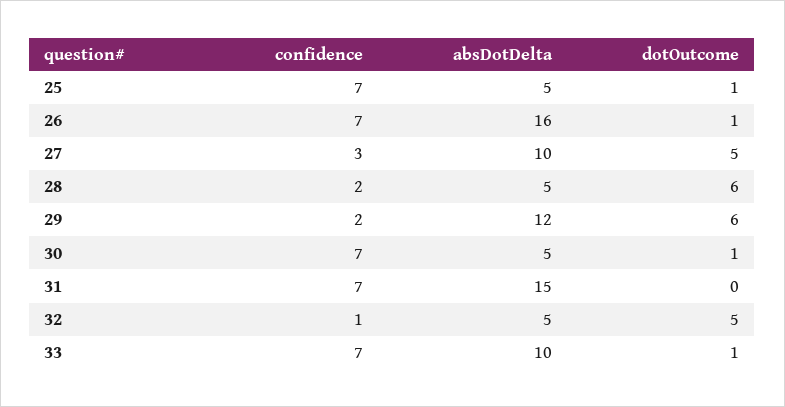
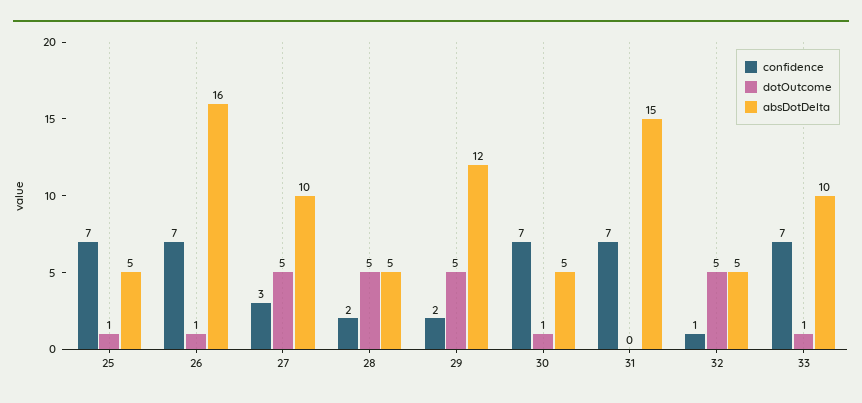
  {
    "confidence": {
      "25": 7,
      "26": 7,
      "27": 3,
      "28": 2,
      "29": 2,
      "30": 7,
      "31": 7,
      "32": 1,
      "33": 7
    },
    "absDotDelta": {
      "25": 5,
      "26": 16,
      "27": 10,
      "28": 5,
      "29": 12,
      "30": 5,
      "31": 15,
      "32": 5,
      "33": 10
    },
    "dotOutcome": {
      "25": 1,
      "26": 1,
      "27": 5,
-     "28": 6,
+     "28": 5,
-     "29": 6,
+     "29": 5,
      "30": 1,
      "31": 0,
      "32": 5,
      "33": 1
    }
  }

